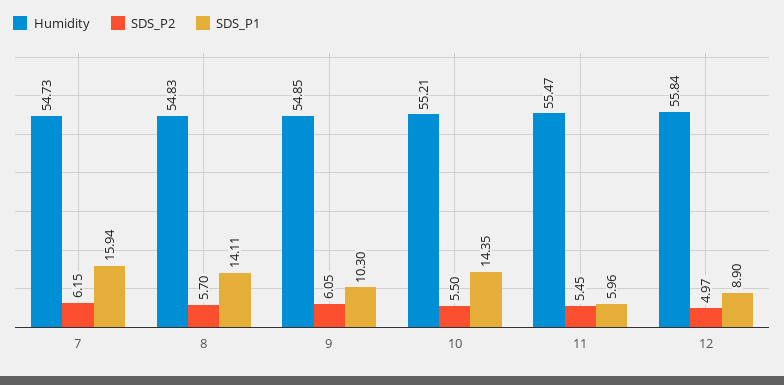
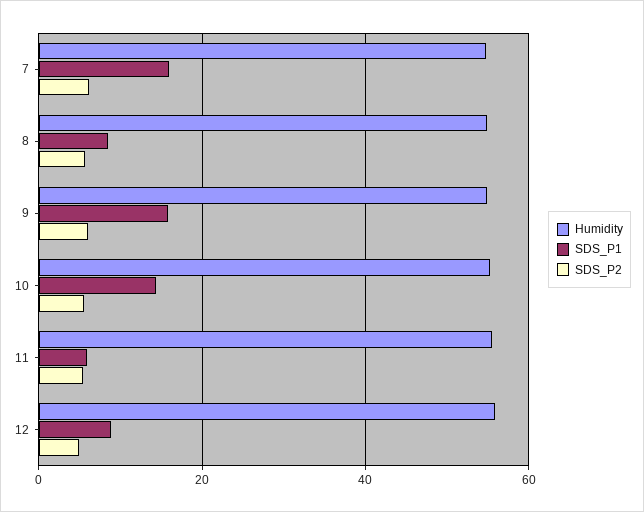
  {
    "Humidity": {
      "7": 54.73,
      "8": 54.83,
      "9": 54.85,
      "10": 55.21,
      "11": 55.47,
      "12": 55.84
    },
    "SDS_P2": {
      "7": 6.15,
      "8": 5.7,
      "9": 6.05,
      "10": 5.5,
      "11": 5.45,
      "12": 4.97
    },
    "SDS_P1": {
      "7": 15.94,
-     "8": 14.11,
+     "8": 8,
-     "9": 10.3,
+     "9": 16,
      "10": 14.35,
      "11": 5.96,
      "12": 8.9
    }
  }

